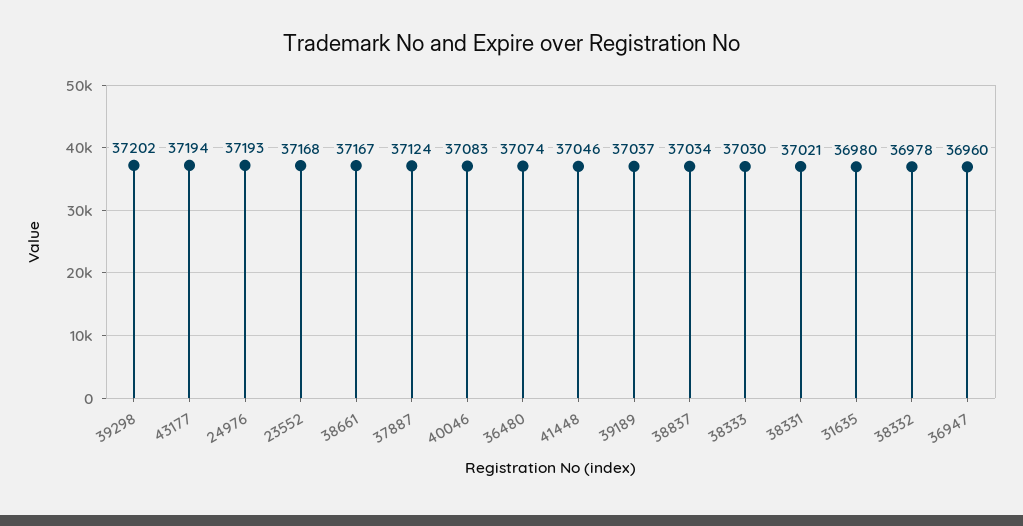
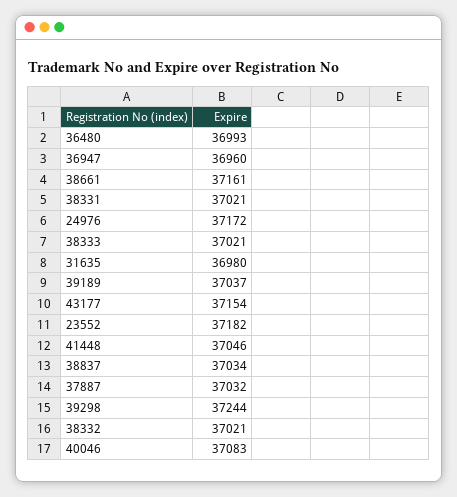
  {
-   "39298": 37202,
+   "39298": 37244,
-   "43177": 37194,
+   "43177": 37154,
-   "24976": 37193,
+   "24976": 37172,
-   "23552": 37168,
+   "23552": 37182,
-   "38661": 37167,
+   "38661": 37161,
-   "37887": 37124,
+   "37887": 37032,
    "40046": 37083,
-   "36480": 37074,
+   "36480": 36993,
    "41448": 37046,
    "39189": 37037,
    "38837": 37034,
-   "38333": 37030,
+   "38333": 37021,
    "38331": 37021,
    "31635": 36980,
-   "38332": 36978,
+   "38332": 37021,
    "36947": 36960
  }

